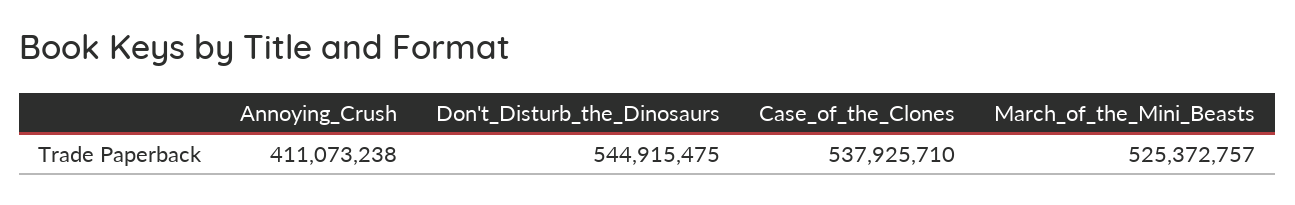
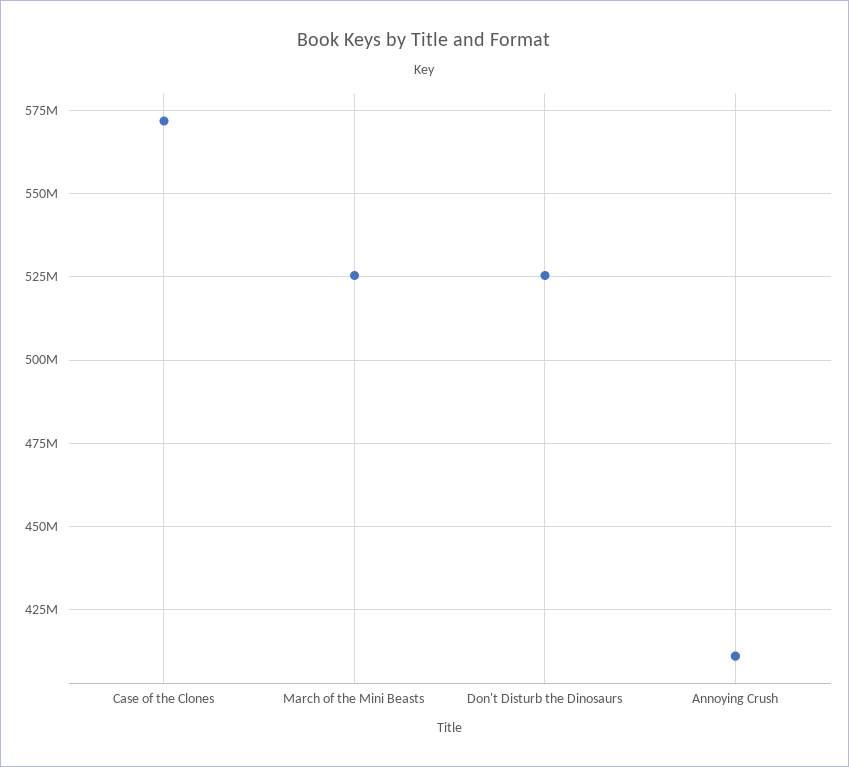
  {
    "Annoying_Crush": 411073238,
-   "Don't_Disturb_the_Dinosaurs": 544915475,
+   "Don't_Disturb_the_Dinosaurs": 525000000,
-   "Case_of_the_Clones": 537925710,
+   "Case_of_the_Clones": 572500000,
    "March_of_the_Mini_Beasts": 525372757
  }

